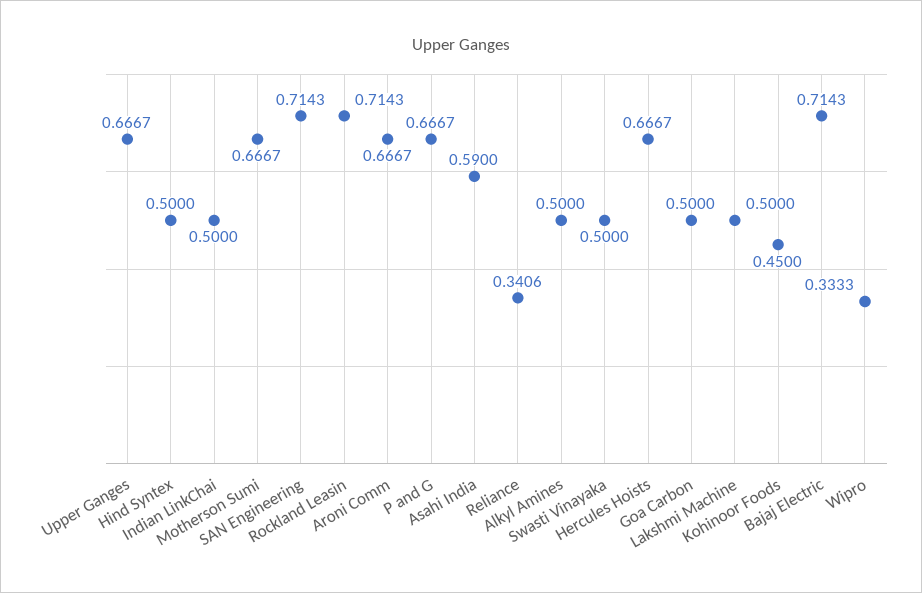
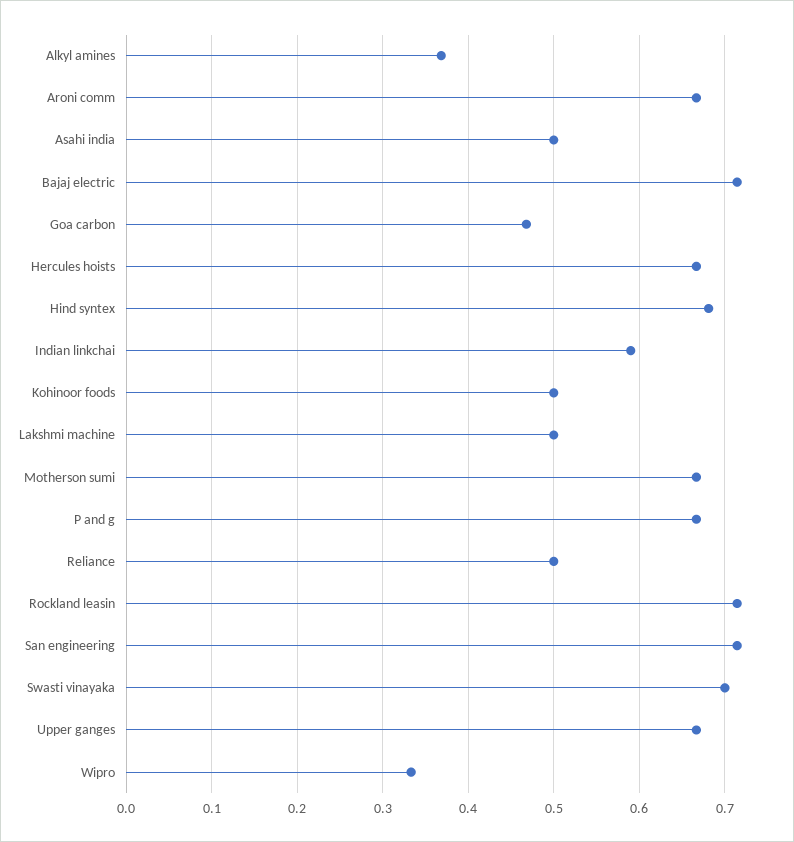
  {
    "Upper Ganges": 0.6667,
-   "Hind Syntex": 0.5,
+   "Hind Syntex": 0.68,
-   "Indian LinkChai": 0.5,
+   "Indian LinkChai": 0.59,
    "Motherson Sumi": 0.6667,
    "SAN Engineering": 0.7143,
    "Rockland Leasin": 0.7143,
    "Aroni Comm": 0.6667,
    "P and G": 0.6667,
-   "Asahi India": 0.59,
+   "Asahi India": 0.5,
-   "Reliance": 0.3406,
+   "Reliance": 0.5,
-   "Alkyl Amines": 0.5,
+   "Alkyl Amines": 0.37,
-   "Swasti Vinayaka": 0.5,
+   "Swasti Vinayaka": 0.7,
    "Hercules Hoists": 0.6667,
-   "Goa Carbon": 0.5,
+   "Goa Carbon": 0.47,
    "Lakshmi Machine": 0.5,
-   "Kohinoor Foods": 0.45,
+   "Kohinoor Foods": 0.5,
    "Bajaj Electric": 0.7143,
    "Wipro": 0.3333
  }

